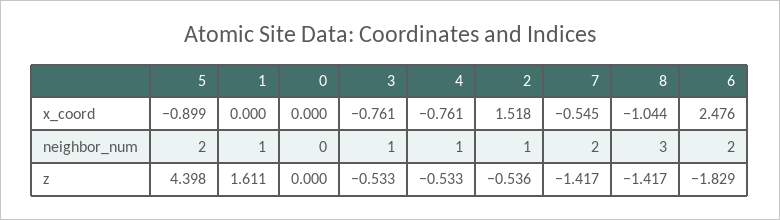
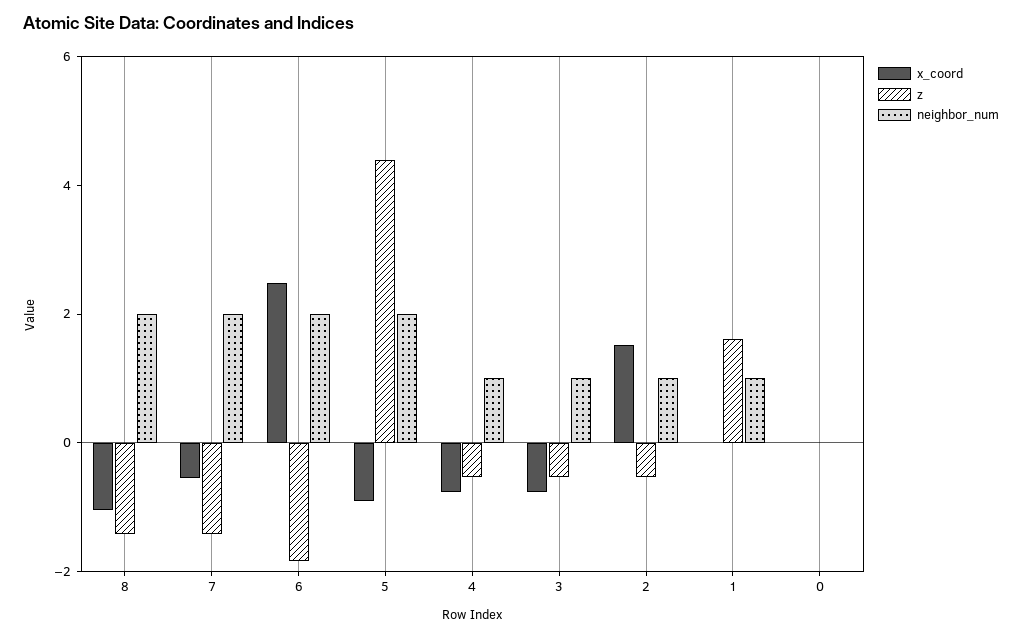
  {
    "x_coord": {
      "5": -0.899,
      "1": 0,
      "0": 0,
      "3": -0.761,
      "4": -0.761,
      "2": 1.518,
      "7": -0.545,
      "8": -1.044,
      "6": 2.476
    },
    "neighbor_num": {
      "5": 2,
      "1": 1,
      "0": 0,
      "3": 1,
      "4": 1,
      "2": 1,
      "7": 2,
-     "8": 3,
+     "8": 2,
      "6": 2
    },
    "z": {
      "5": 4.398,
      "1": 1.611,
      "0": 0,
      "3": -0.533,
      "4": -0.533,
      "2": -0.536,
      "7": -1.417,
      "8": -1.417,
      "6": -1.829
    }
  }

